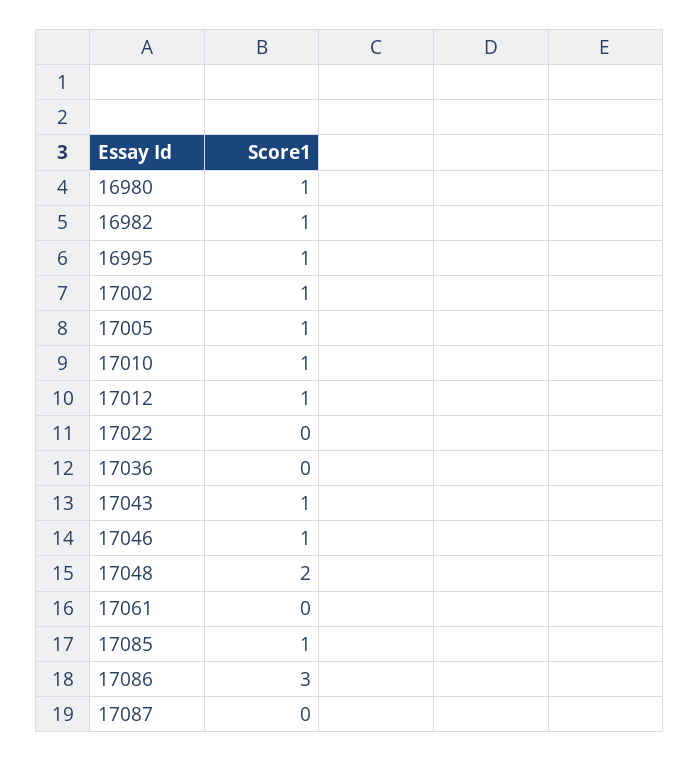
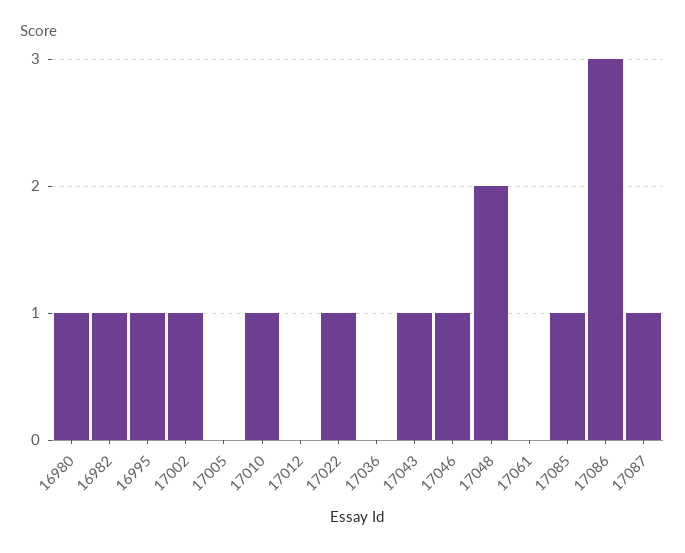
  {
    "16980": 1,
    "16982": 1,
    "16995": 1,
    "17002": 1,
-   "17005": 1,
+   "17005": 0,
    "17010": 1,
-   "17012": 1,
+   "17012": 0,
-   "17022": 0,
+   "17022": 1,
    "17036": 0,
    "17043": 1,
    "17046": 1,
    "17048": 2,
    "17061": 0,
    "17085": 1,
    "17086": 3,
-   "17087": 0
+   "17087": 1
  }

